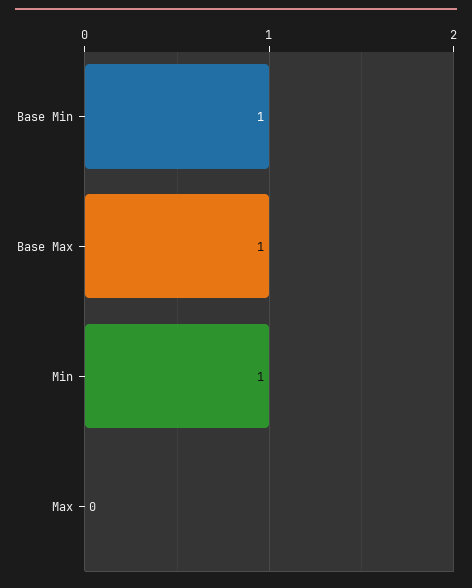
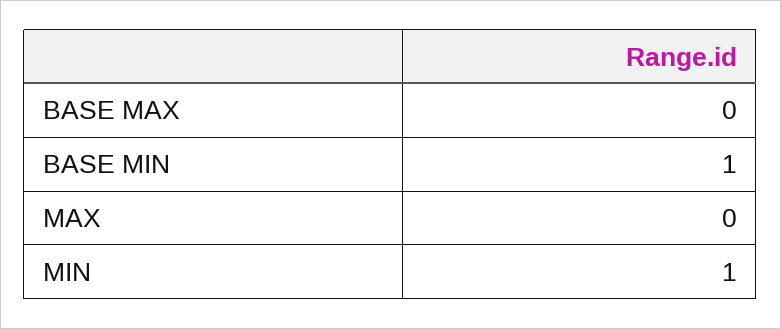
  {
    "Base Min": 1,
-   "Base Max": 1,
+   "Base Max": 0,
    "Min": 1,
    "Max": 0
  }

